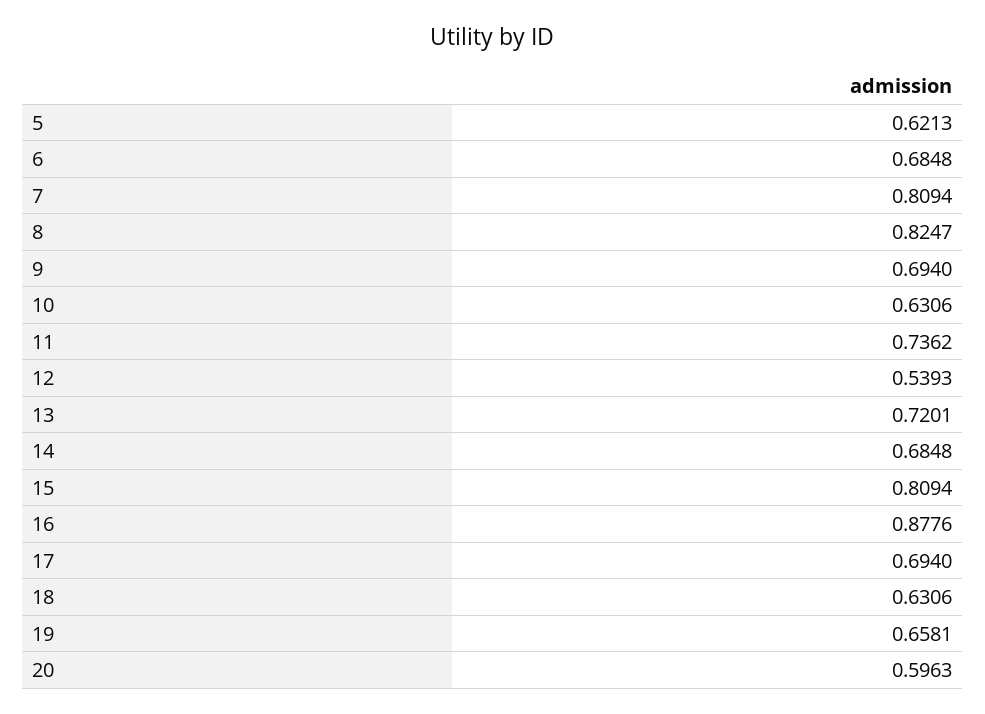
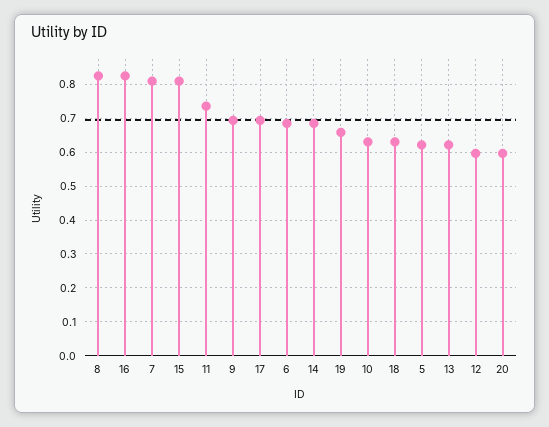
  {
    "5": 0.6213,
    "6": 0.6848,
    "7": 0.8094,
    "8": 0.8247,
    "9": 0.694,
    "10": 0.6306,
    "11": 0.7362,
-   "12": 0.5393,
+   "12": 0.6,
-   "13": 0.7201,
+   "13": 0.62,
    "14": 0.6848,
    "15": 0.8094,
-   "16": 0.8776,
+   "16": 0.82,
    "17": 0.694,
    "18": 0.6306,
    "19": 0.6581,
    "20": 0.5963
  }

